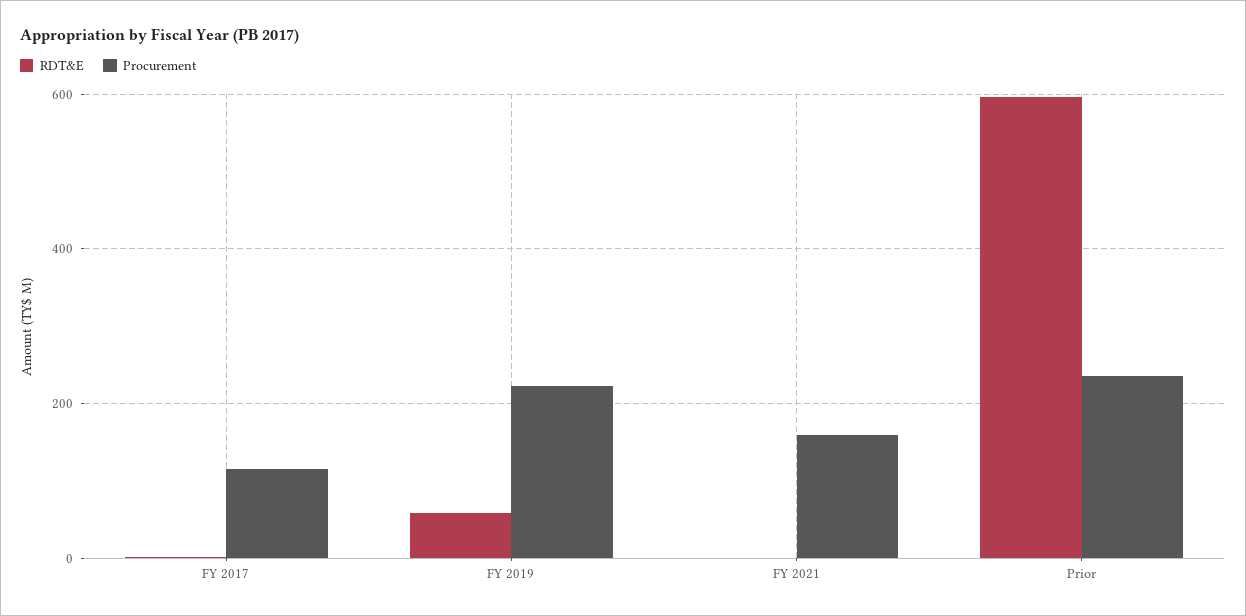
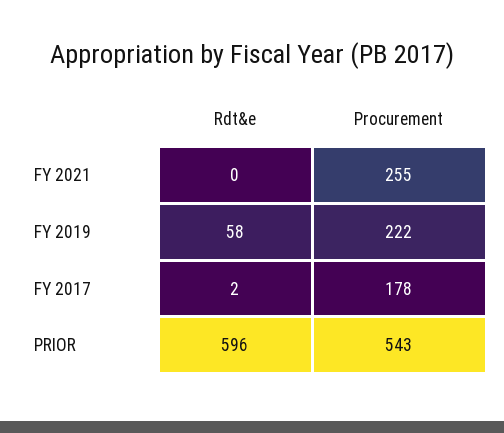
  {
    "RDT&E": {
      "FY 2017": 2,
      "FY 2019": 58,
      "FY 2021": 0,
      "Prior": 596
    },
    "Procurement": {
-     "FY 2017": 120,
+     "FY 2017": 178,
      "FY 2019": 222,
-     "FY 2021": 160,
+     "FY 2021": 255,
-     "Prior": 240
+     "Prior": 543
    }
  }

